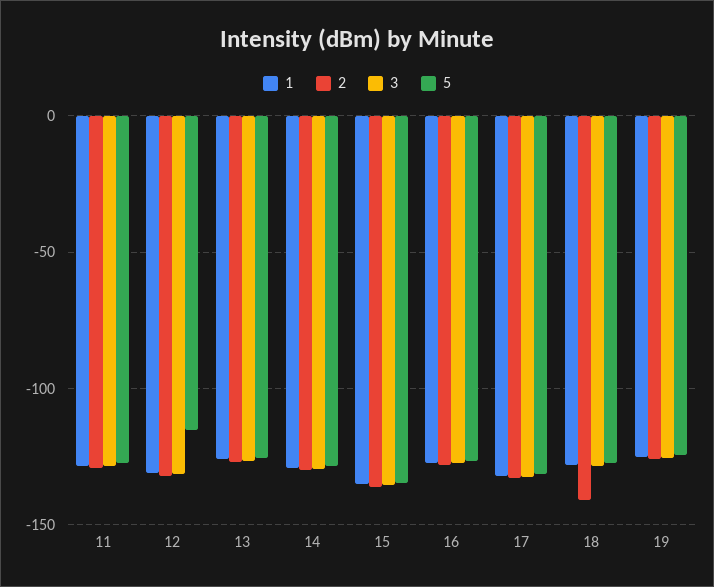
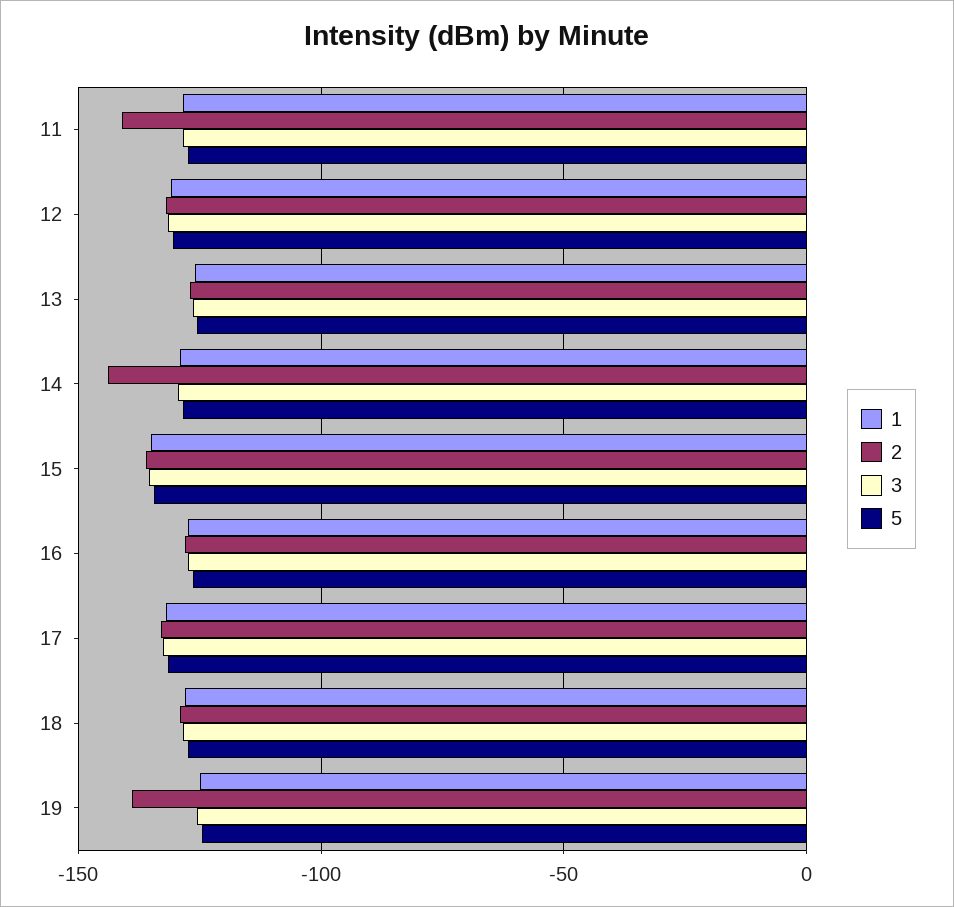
  {
    "1": {
      "11": -130,
      "12": -130,
      "13": -125,
      "14": -130,
      "15": -135,
      "16": -130,
      "17": -130,
      "18": -130,
      "19": -125
    },
    "2": {
-     "11": -130,
+     "11": -140,
      "12": -130,
      "13": -125,
-     "14": -130,
+     "14": -145,
      "15": -135,
      "16": -130,
      "17": -135,
-     "18": -140,
+     "18": -130,
-     "19": -125
+     "19": -140
    },
    "3": {
      "11": -130,
      "12": -130,
      "13": -125,
      "14": -130,
      "15": -135,
      "16": -130,
      "17": -135,
      "18": -130,
      "19": -125
    },
    "5": {
      "11": -130,
-     "12": -115,
+     "12": -130,
      "13": -125,
      "14": -130,
      "15": -135,
      "16": -125,
      "17": -130,
      "18": -130,
      "19": -125
    }
  }

